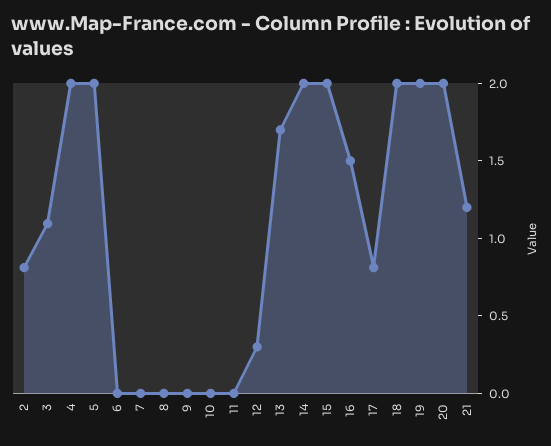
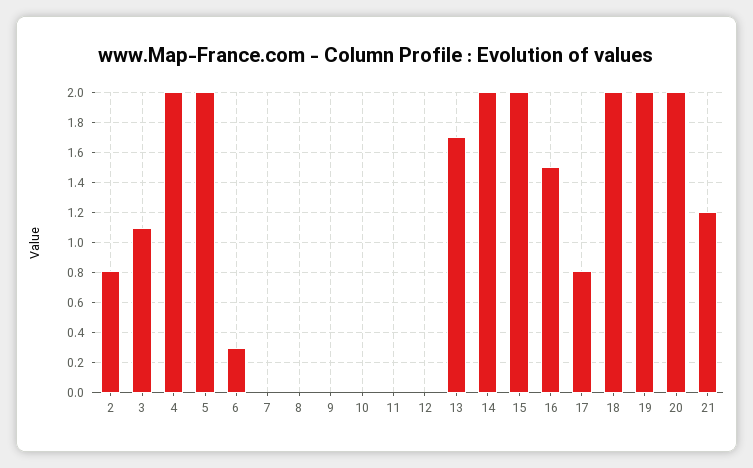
  {
    "2": 0.8,
    "3": 1.1,
    "4": 2,
    "5": 2,
-   "6": 0,
+   "6": 0.3,
    "7": 0,
    "8": 0,
    "9": 0,
    "10": 0,
    "11": 0,
-   "12": 0.3,
+   "12": 0,
    "13": 1.7,
    "14": 2,
    "15": 2,
    "16": 1.5,
    "17": 0.8,
    "18": 2,
    "19": 2,
    "20": 2,
    "21": 1.2
  }

